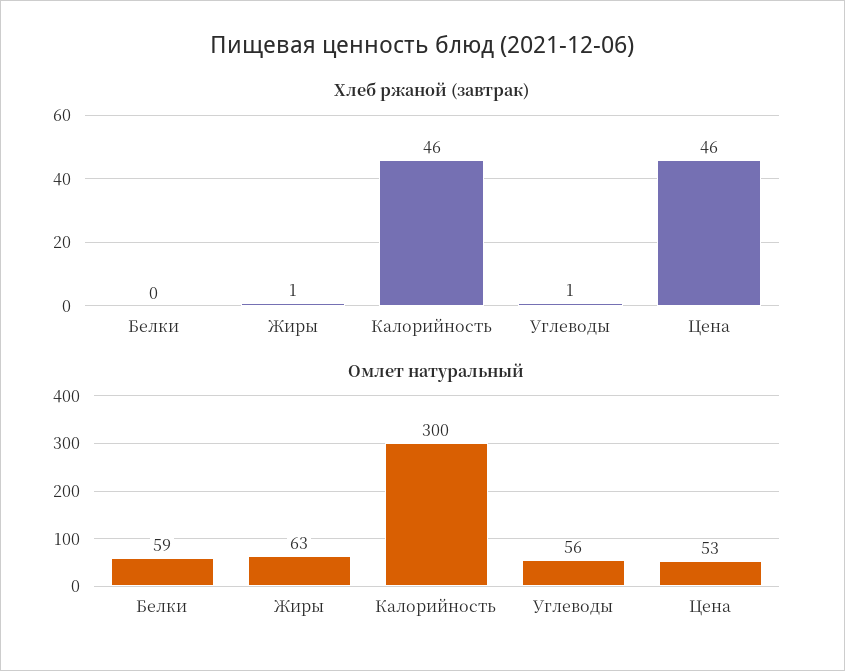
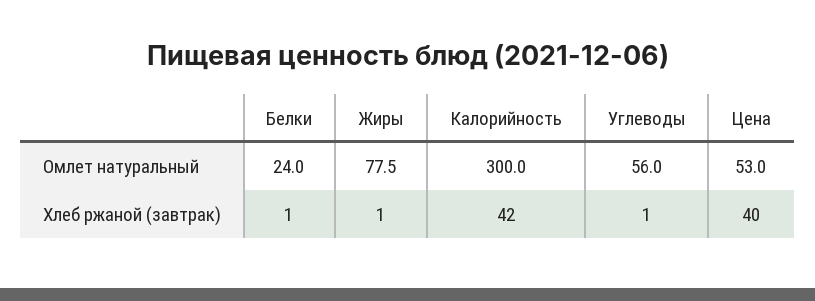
  {
    "Хлеб ржаной (завтрак)": {
-     "Белки": 0,
+     "Белки": 1,
      "Жиры": 1,
-     "Калорийность": 46,
+     "Калорийность": 42,
      "Углеводы": 1,
-     "Цена": 46
+     "Цена": 40
    },
    "Омлет натуральный": {
-     "Белки": 59,
+     "Белки": 24,
-     "Жиры": 63,
+     "Жиры": 77.5,
      "Калорийность": 300,
      "Углеводы": 56,
      "Цена": 53
    }
  }

